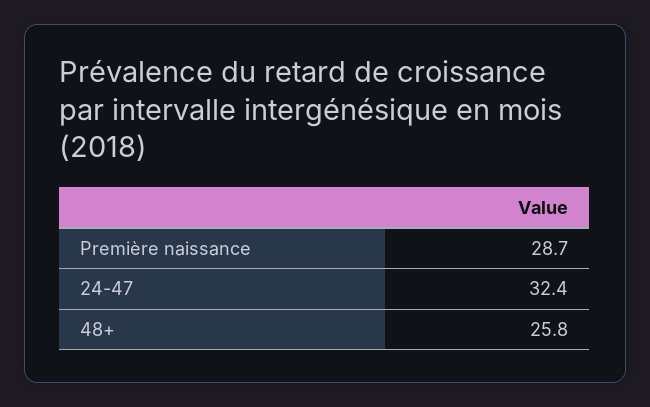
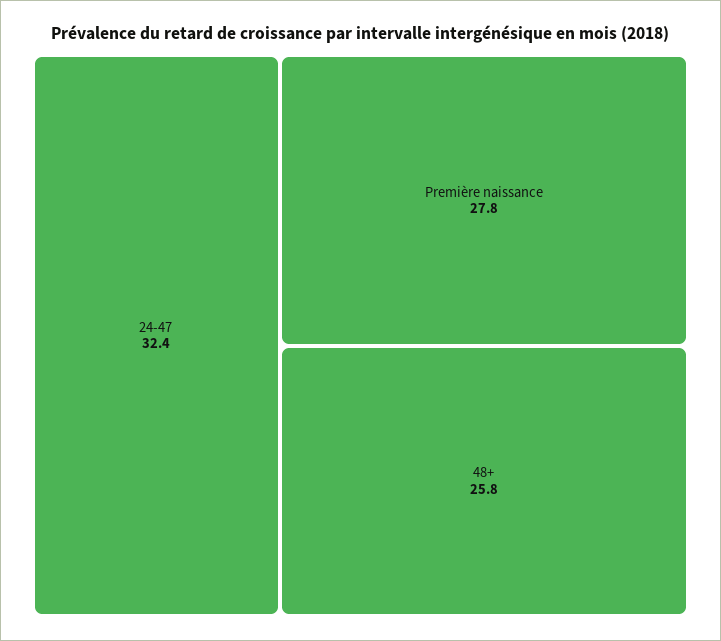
  {
-   "Première naissance": 28.7,
+   "Première naissance": 27.8,
    "24-47": 32.4,
    "48+": 25.8
  }

